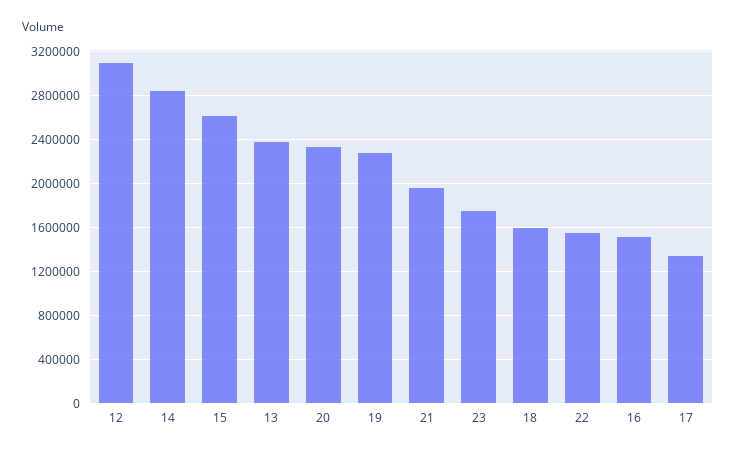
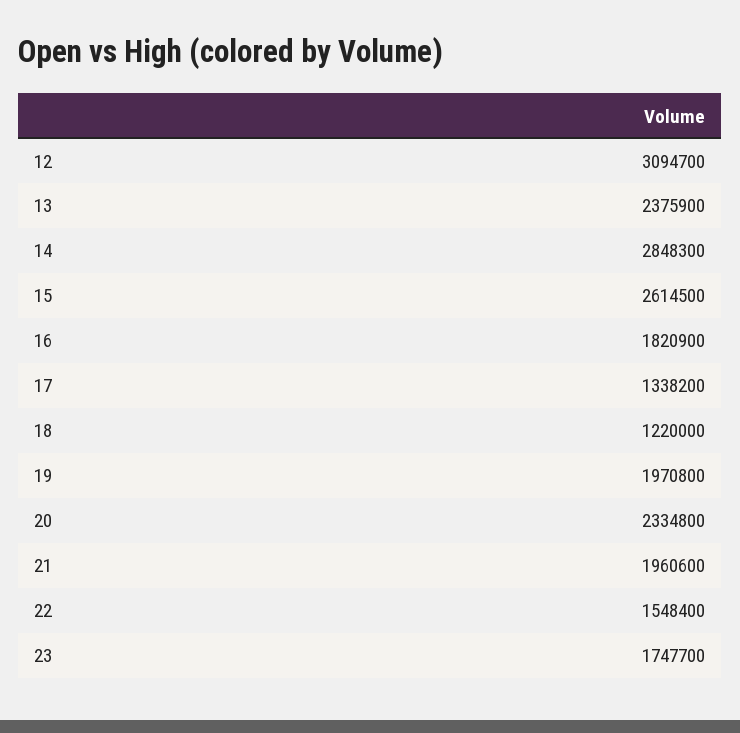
  {
    "12": 3094700,
    "14": 2848300,
    "15": 2614500,
    "13": 2375900,
    "20": 2334800,
-   "19": 2300000,
+   "19": 1970800,
    "21": 1960600,
    "23": 1747700,
-   "18": 1600000,
+   "18": 1220000,
    "22": 1548400,
-   "16": 1500000,
+   "16": 1820900,
    "17": 1338200
  }

